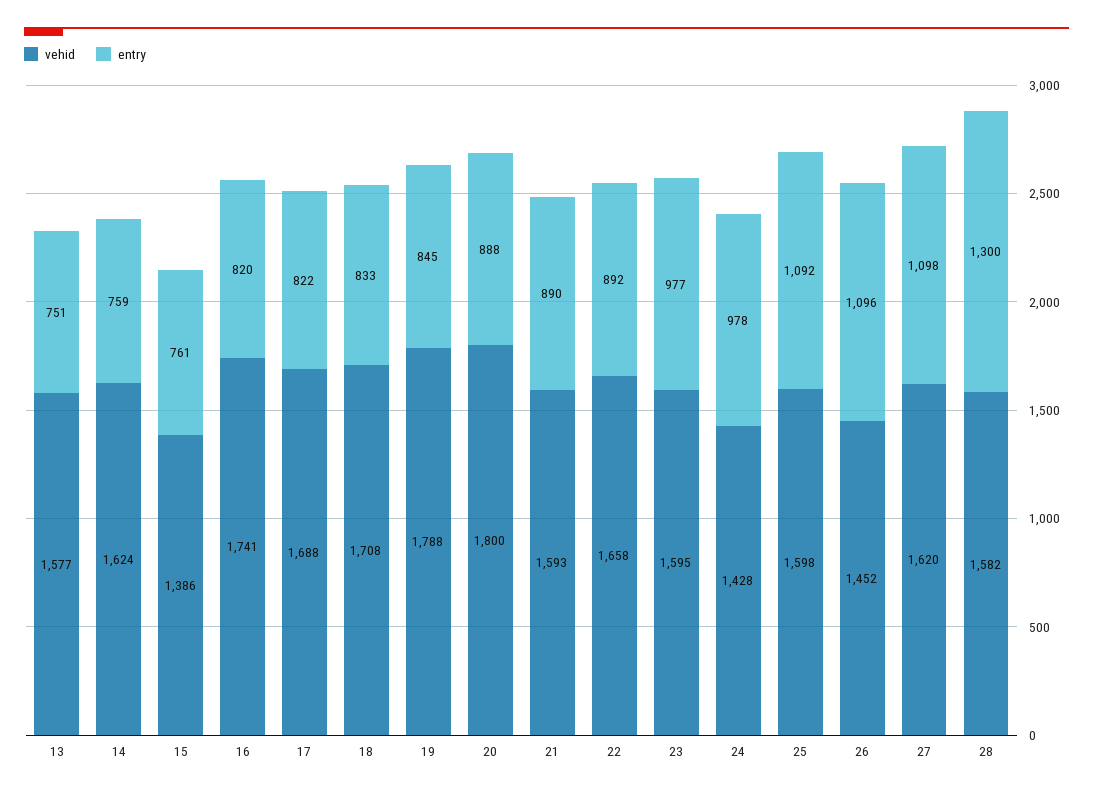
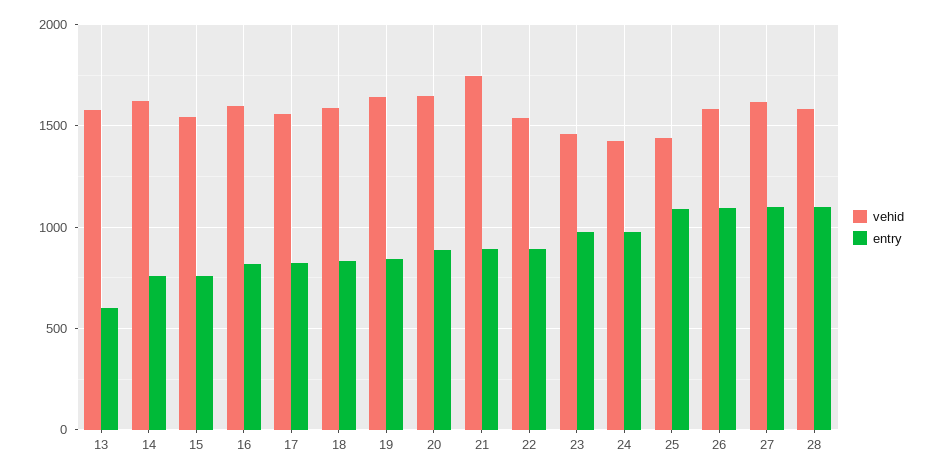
  {
    "vehid": {
      "13": 1577,
      "14": 1624,
-     "15": 1386,
+     "15": 1550,
-     "16": 1741,
+     "16": 1600,
-     "17": 1688,
+     "17": 1550,
-     "18": 1708,
+     "18": 1600,
-     "19": 1788,
+     "19": 1650,
-     "20": 1800,
+     "20": 1650,
-     "21": 1593,
+     "21": 1750,
-     "22": 1658,
+     "22": 1550,
-     "23": 1595,
+     "23": 1450,
      "24": 1428,
-     "25": 1598,
+     "25": 1450,
-     "26": 1452,
+     "26": 1600,
      "27": 1620,
      "28": 1582
    },
    "entry": {
-     "13": 751,
+     "13": 600,
      "14": 759,
      "15": 761,
      "16": 820,
      "17": 822,
      "18": 833,
      "19": 845,
      "20": 888,
      "21": 890,
      "22": 892,
      "23": 977,
      "24": 978,
      "25": 1092,
      "26": 1096,
      "27": 1098,
-     "28": 1300
+     "28": 1100
    }
  }

